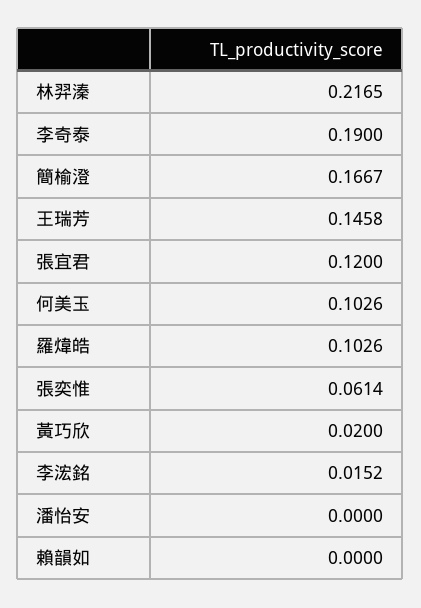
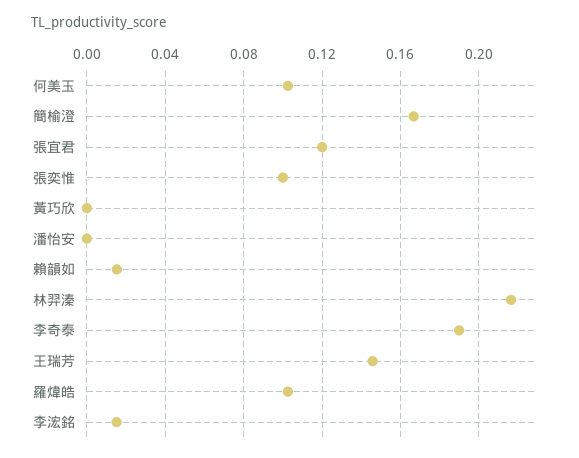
  {
    "林羿溱": 0.2165,
    "李奇泰": 0.19,
    "簡榆澄": 0.1667,
    "王瑞芳": 0.1458,
    "張宜君": 0.12,
    "何美玉": 0.1026,
    "羅煒皓": 0.1026,
-   "張奕惟": 0.0614,
+   "張奕惟": 0.1,
-   "黃巧欣": 0.02,
+   "黃巧欣": 0,
    "李浤銘": 0.0152,
    "潘怡安": 0,
-   "賴韻如": 0
+   "賴韻如": 0.015
  }

